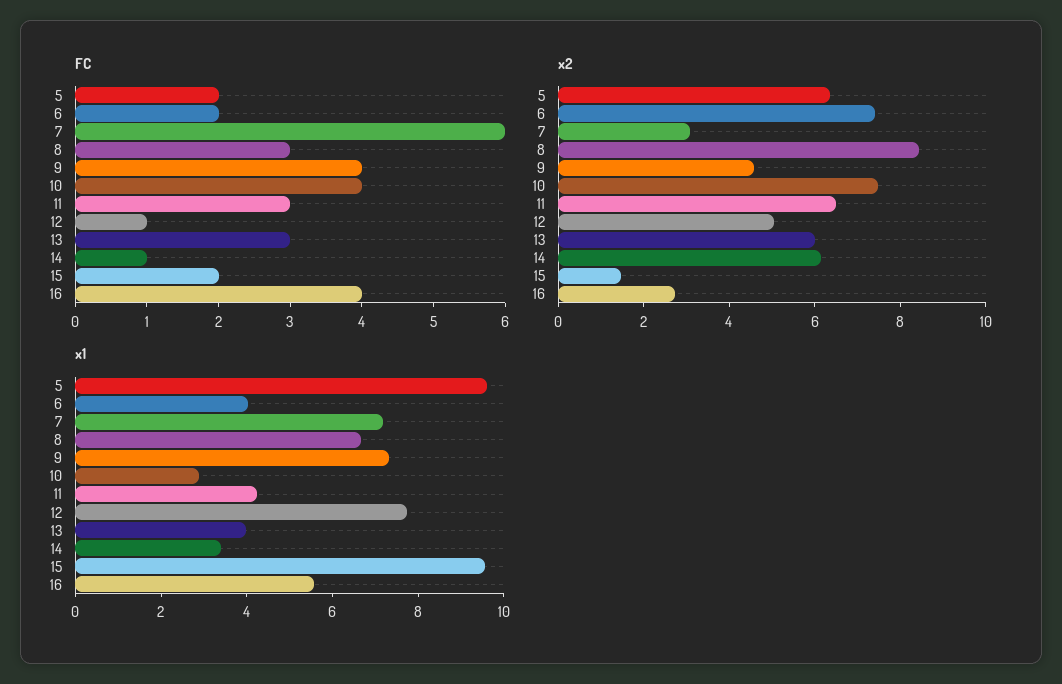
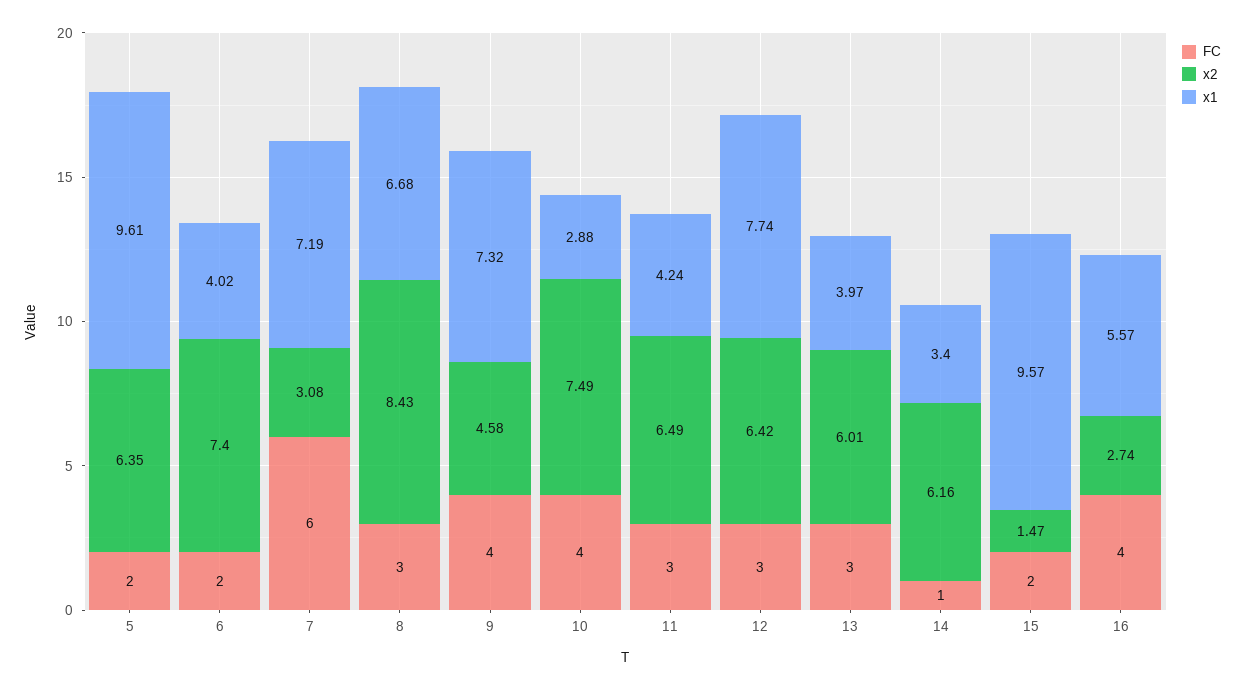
  {
    "FC": {
      "5": 2,
      "6": 2,
      "7": 6,
      "8": 3,
      "9": 4,
      "10": 4,
      "11": 3,
-     "12": 1,
+     "12": 3,
      "13": 3,
      "14": 1,
      "15": 2,
      "16": 4
    },
    "x2": {
      "5": 6.35,
      "6": 7.4,
      "7": 3.08,
      "8": 8.43,
      "9": 4.58,
      "10": 7.49,
      "11": 6.49,
-     "12": 5,
+     "12": 6.42,
      "13": 6.01,
      "14": 6.16,
      "15": 1.47,
      "16": 2.74
    },
    "x1": {
      "5": 9.61,
      "6": 4.02,
      "7": 7.19,
      "8": 6.68,
      "9": 7.32,
      "10": 2.88,
      "11": 4.24,
      "12": 7.74,
      "13": 3.97,
      "14": 3.4,
      "15": 9.57,
      "16": 5.57
    }
  }

